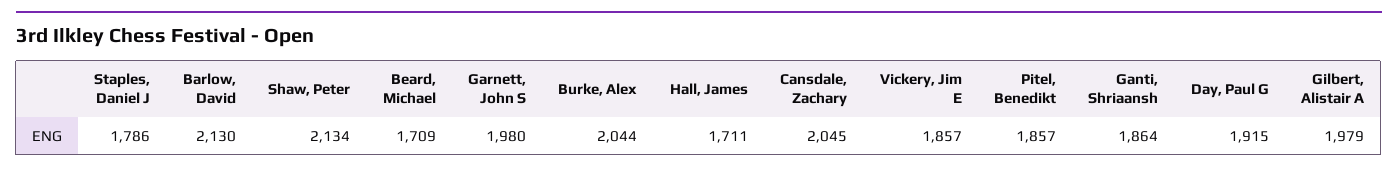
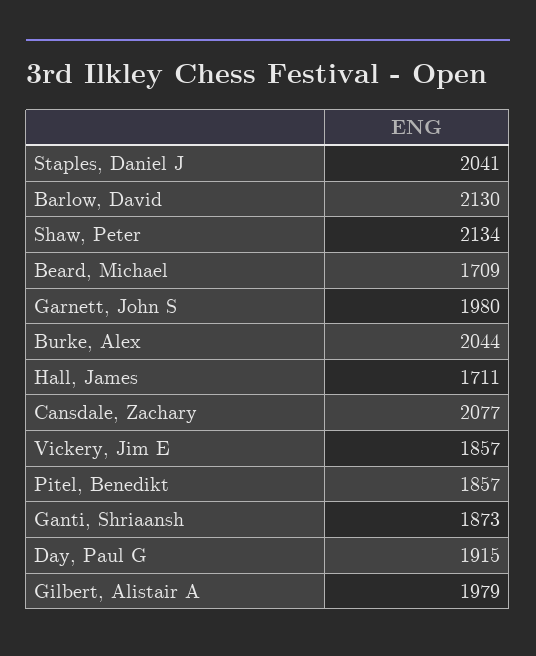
  {
-   "Staples, Daniel J": 1786,
+   "Staples, Daniel J": 2041,
    "Barlow, David": 2130,
    "Shaw, Peter": 2134,
    "Beard, Michael": 1709,
    "Garnett, John S": 1980,
    "Burke, Alex": 2044,
    "Hall, James": 1711,
-   "Cansdale, Zachary": 2045,
+   "Cansdale, Zachary": 2077,
    "Vickery, Jim E": 1857,
    "Pitel, Benedikt": 1857,
-   "Ganti, Shriaansh": 1864,
+   "Ganti, Shriaansh": 1873,
    "Day, Paul G": 1915,
    "Gilbert, Alistair A": 1979
  }

